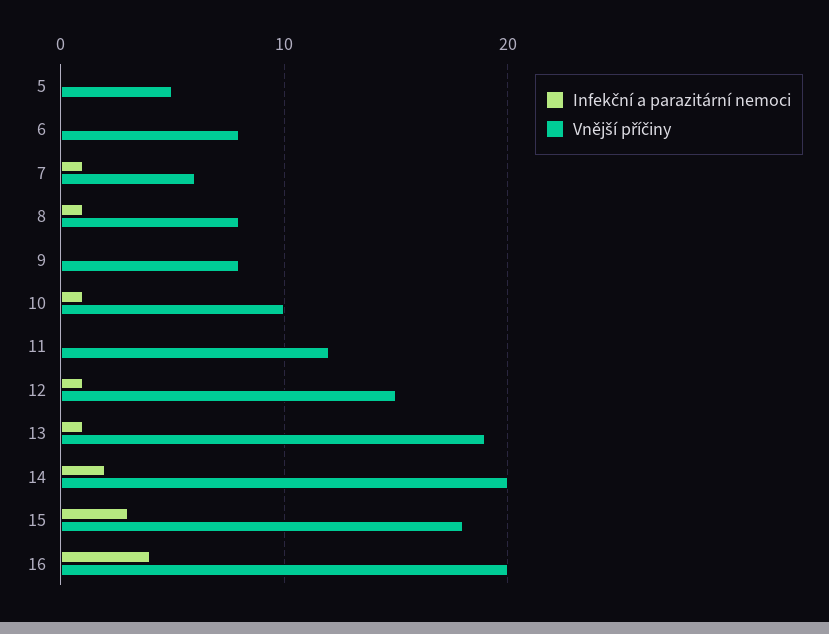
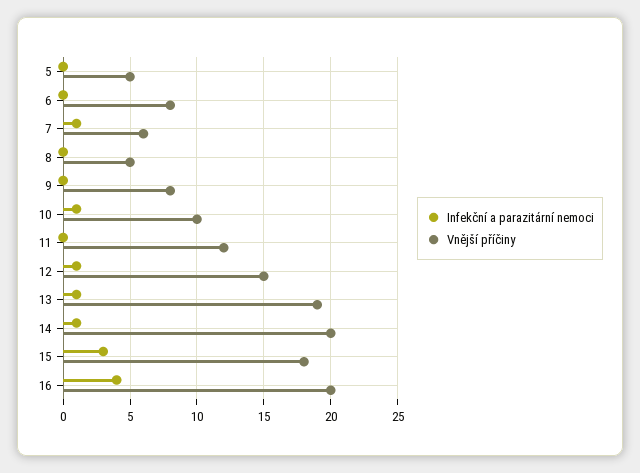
  {
    "Infekční a parazitární nemoci": {
      "5": 0,
      "6": 0,
      "7": 1,
-     "8": 1,
+     "8": 0,
      "9": 0,
      "10": 1,
      "11": 0,
      "12": 1,
      "13": 1,
-     "14": 2,
+     "14": 1,
      "15": 3,
      "16": 4
    },
    "Vnější příčiny": {
      "5": 5,
      "6": 8,
      "7": 6,
-     "8": 8,
+     "8": 5,
      "9": 8,
      "10": 10,
      "11": 12,
      "12": 15,
      "13": 19,
      "14": 20,
      "15": 18,
      "16": 20
    }
  }

